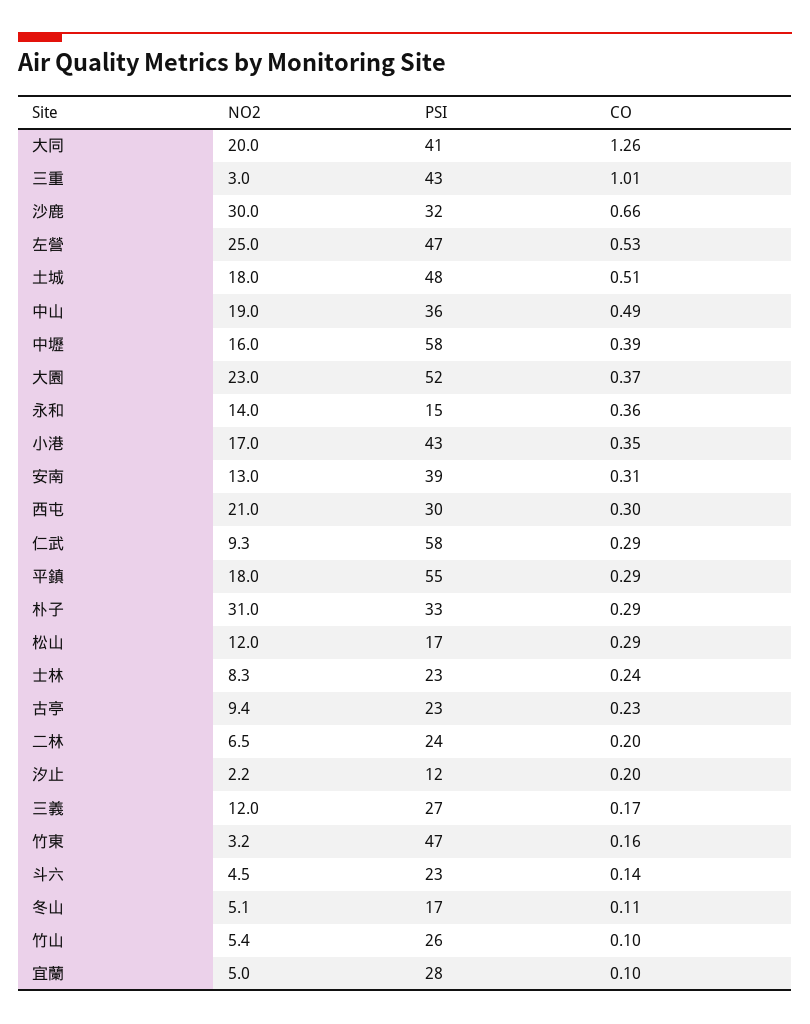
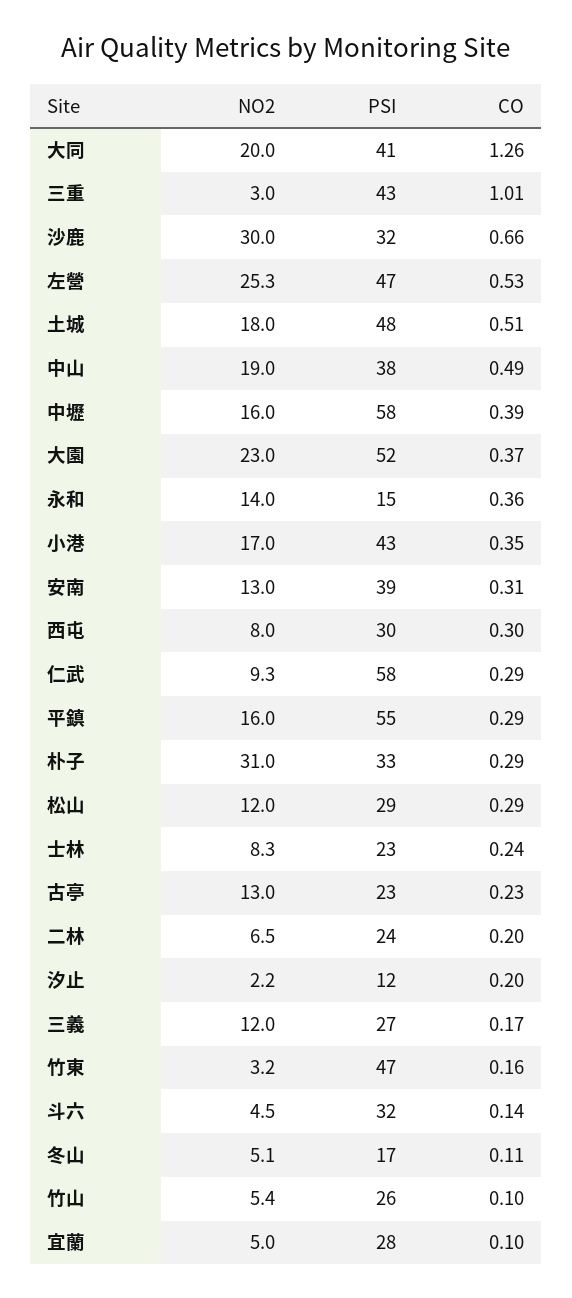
  {
    "NO2": {
      "大同": 20,
      "三重": 3,
      "沙鹿": 30,
-     "左營": 25,
+     "左營": 25.3,
      "土城": 18,
      "中山": 19,
      "中壢": 16,
      "大園": 23,
      "永和": 14,
      "小港": 17,
      "安南": 13,
-     "西屯": 21,
+     "西屯": 8,
      "仁武": 9.3,
-     "平鎮": 18,
+     "平鎮": 16,
      "朴子": 31,
      "松山": 12,
      "士林": 8.3,
-     "古亭": 9.4,
+     "古亭": 13,
      "二林": 6.5,
      "汐止": 2.2,
      "三義": 12,
      "竹東": 3.2,
      "斗六": 4.5,
      "冬山": 5.1,
      "竹山": 5.4,
      "宜蘭": 5
    },
    "PSI": {
      "大同": 41,
      "三重": 43,
      "沙鹿": 32,
      "左營": 47,
      "土城": 48,
-     "中山": 36,
+     "中山": 38,
      "中壢": 58,
      "大園": 52,
      "永和": 15,
      "小港": 43,
      "安南": 39,
      "西屯": 30,
      "仁武": 58,
      "平鎮": 55,
      "朴子": 33,
-     "松山": 17,
+     "松山": 29,
      "士林": 23,
      "古亭": 23,
      "二林": 24,
      "汐止": 12,
      "三義": 27,
      "竹東": 47,
-     "斗六": 23,
+     "斗六": 32,
      "冬山": 17,
      "竹山": 26,
      "宜蘭": 28
    },
    "CO": {
      "大同": 1.26,
      "三重": 1.01,
      "沙鹿": 0.66,
      "左營": 0.53,
      "土城": 0.51,
      "中山": 0.49,
      "中壢": 0.39,
      "大園": 0.37,
      "永和": 0.36,
      "小港": 0.35,
      "安南": 0.31,
      "西屯": 0.3,
      "仁武": 0.29,
      "平鎮": 0.29,
      "朴子": 0.29,
      "松山": 0.29,
      "士林": 0.24,
      "古亭": 0.23,
      "二林": 0.2,
      "汐止": 0.2,
      "三義": 0.17,
      "竹東": 0.16,
      "斗六": 0.14,
      "冬山": 0.11,
      "竹山": 0.1,
      "宜蘭": 0.1
    }
  }

